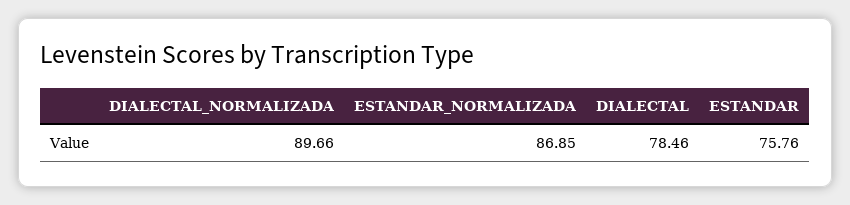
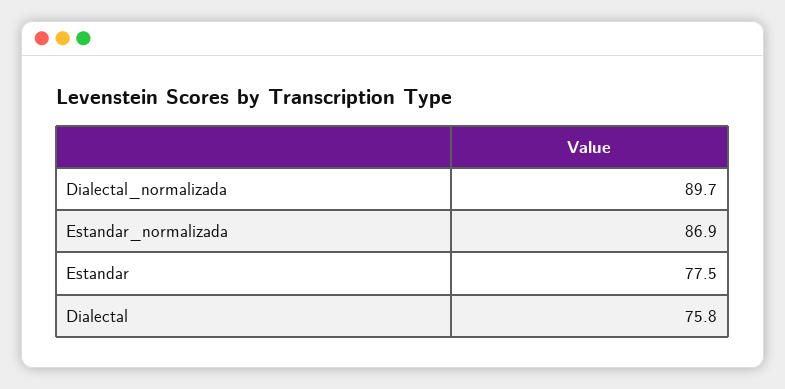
  {
    "DIALECTAL_NORMALIZADA": 89.66,
    "ESTANDAR_NORMALIZADA": 86.85,
-   "DIALECTAL": 78.46,
+   "DIALECTAL": 75.8,
-   "ESTANDAR": 75.76
+   "ESTANDAR": 77.5
  }

